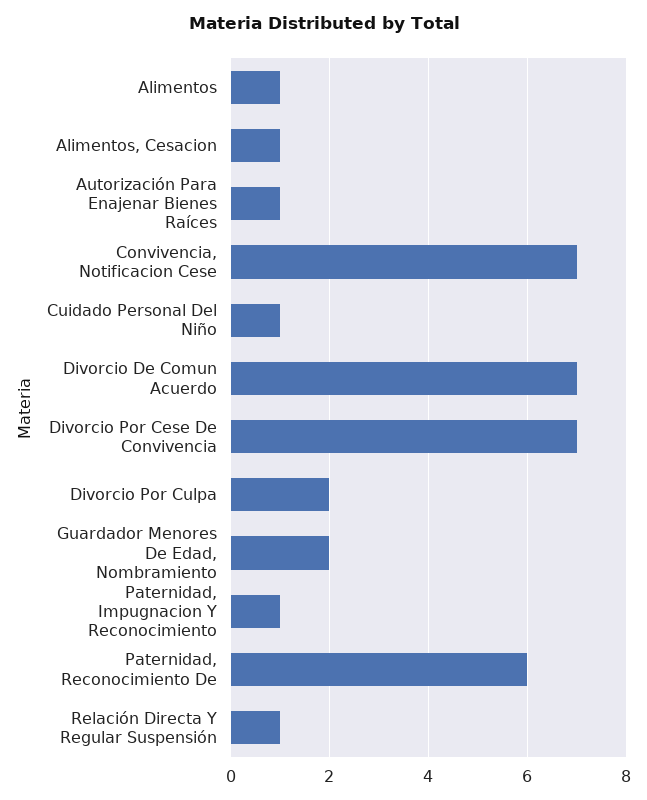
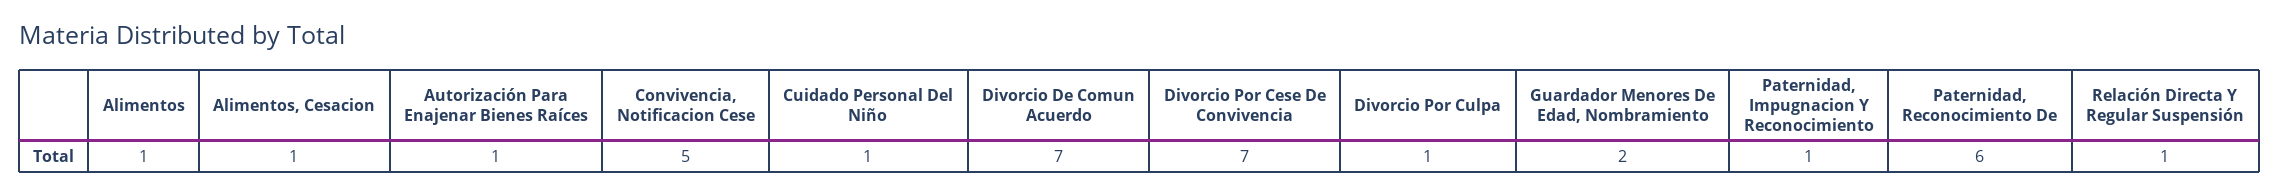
  {
    "Alimentos": 1,
    "Alimentos, Cesacion": 1,
    "Autorización Para Enajenar Bienes Raíces": 1,
-   "Convivencia, Notificacion Cese": 7,
+   "Convivencia, Notificacion Cese": 5,
    "Cuidado Personal Del Niño": 1,
    "Divorcio De Comun Acuerdo": 7,
    "Divorcio Por Cese De Convivencia": 7,
-   "Divorcio Por Culpa": 2,
+   "Divorcio Por Culpa": 1,
    "Guardador Menores De Edad, Nombramiento": 2,
    "Paternidad, Impugnacion Y Reconocimiento": 1,
    "Paternidad, Reconocimiento De": 6,
    "Relación Directa Y Regular Suspensión": 1
  }

